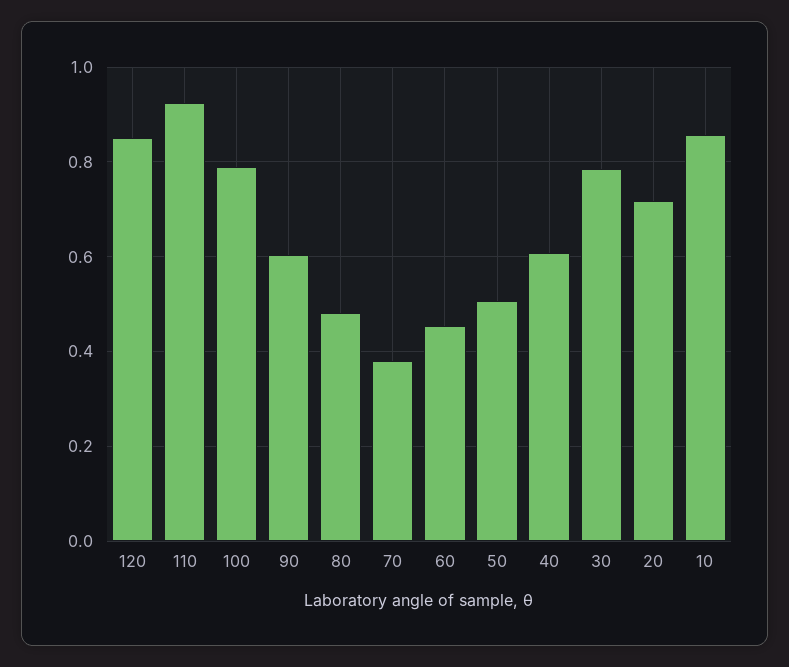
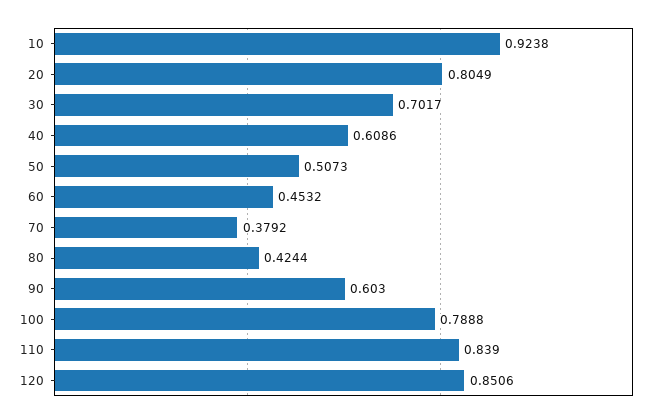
  {
    "120": 0.8506,
-   "110": 0.92,
+   "110": 0.839,
    "100": 0.7888,
    "90": 0.603,
-   "80": 0.48,
+   "80": 0.4244,
    "70": 0.3792,
    "60": 0.4532,
    "50": 0.5073,
    "40": 0.6086,
-   "30": 0.78,
+   "30": 0.7017,
-   "20": 0.72,
+   "20": 0.8049,
-   "10": 0.86
+   "10": 0.9238
  }

